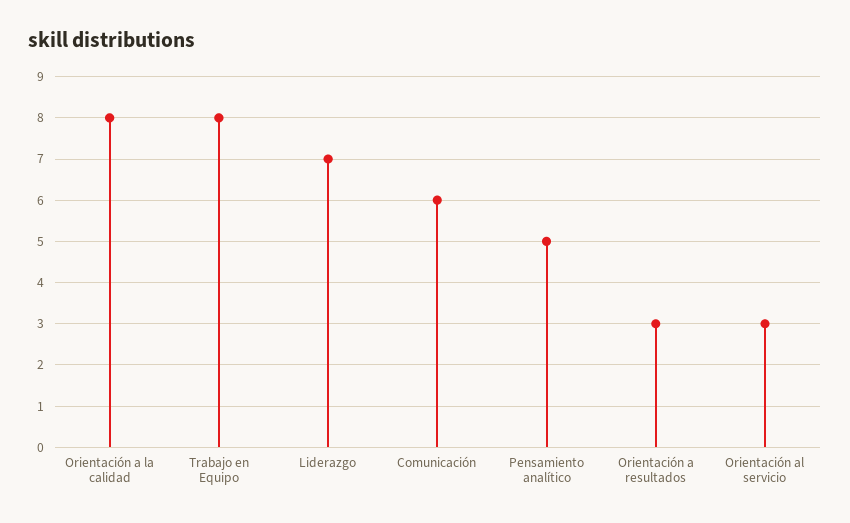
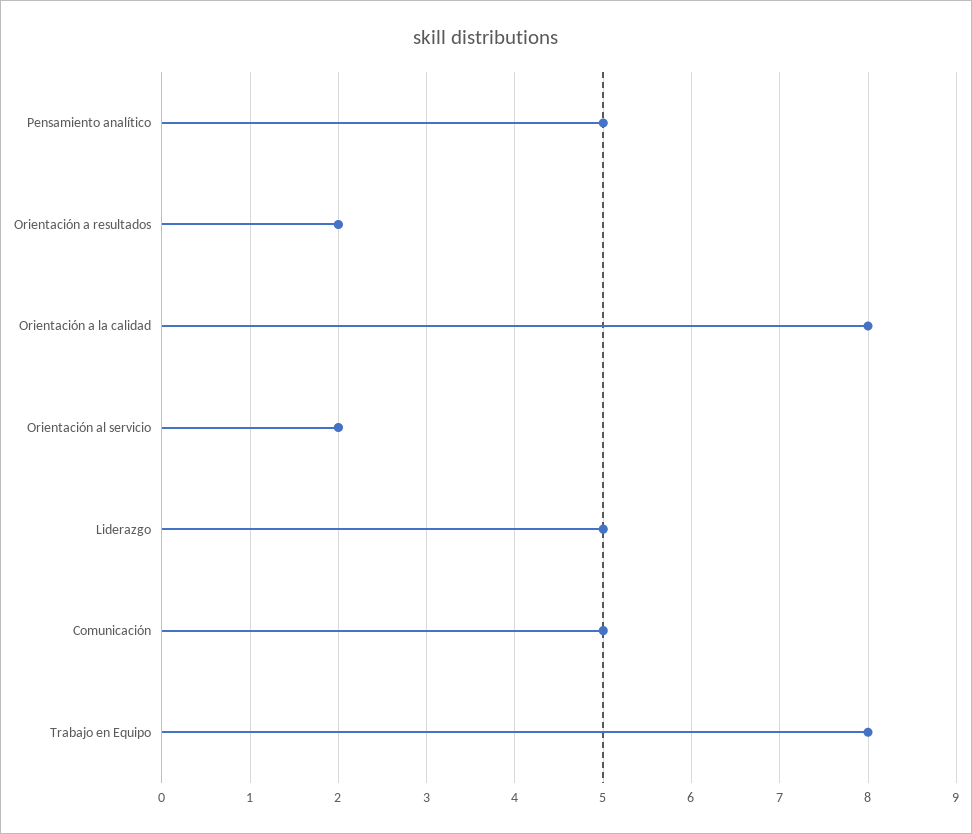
  {
    "Orientación a la calidad": 8,
    "Trabajo en Equipo": 8,
-   "Liderazgo": 7,
+   "Liderazgo": 5,
-   "Comunicación": 6,
+   "Comunicación": 5,
    "Pensamiento analítico": 5,
-   "Orientación a resultados": 3,
+   "Orientación a resultados": 2,
-   "Orientación al servicio": 3
+   "Orientación al servicio": 2
  }

